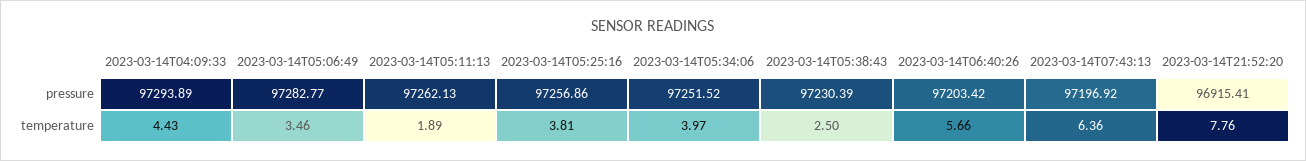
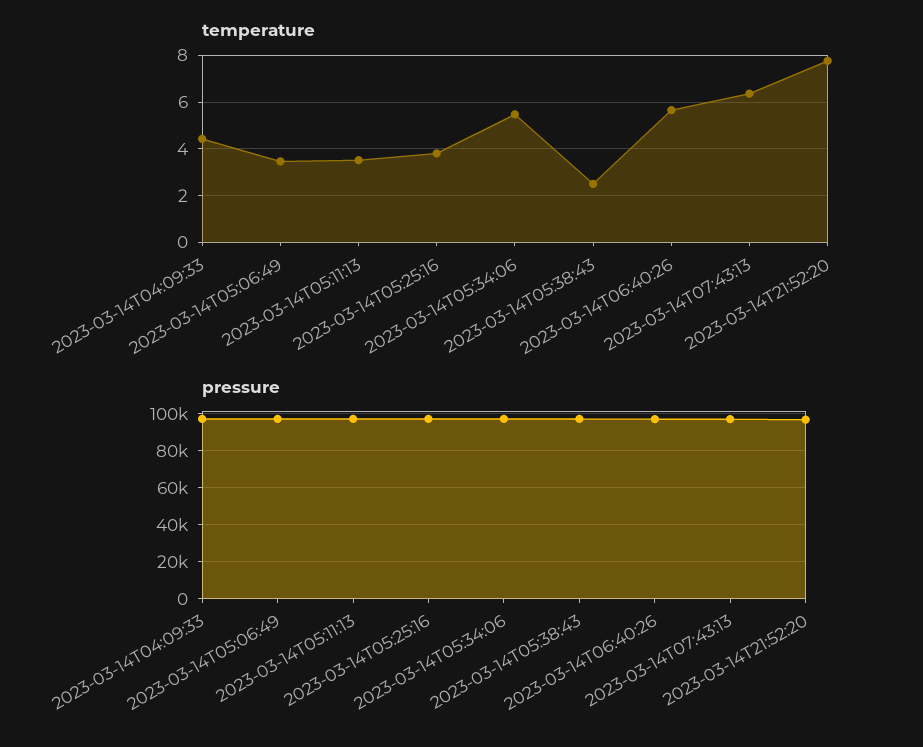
  {
    "pressure": {
      "2023-03-14T04:09:33": 97293.89,
      "2023-03-14T05:06:49": 97282.77,
      "2023-03-14T05:11:13": 97262.13,
      "2023-03-14T05:25:16": 97256.86,
      "2023-03-14T05:34:06": 97251.52,
      "2023-03-14T05:38:43": 97230.39,
      "2023-03-14T06:40:26": 97203.42,
      "2023-03-14T07:43:13": 97196.92,
      "2023-03-14T21:52:20": 96915.41
    },
    "temperature": {
      "2023-03-14T04:09:33": 4.43,
      "2023-03-14T05:06:49": 3.46,
-     "2023-03-14T05:11:13": 1.89,
+     "2023-03-14T05:11:13": 3.5,
      "2023-03-14T05:25:16": 3.81,
-     "2023-03-14T05:34:06": 3.97,
+     "2023-03-14T05:34:06": 5.5,
      "2023-03-14T05:38:43": 2.5,
      "2023-03-14T06:40:26": 5.66,
      "2023-03-14T07:43:13": 6.36,
      "2023-03-14T21:52:20": 7.76
    }
  }

